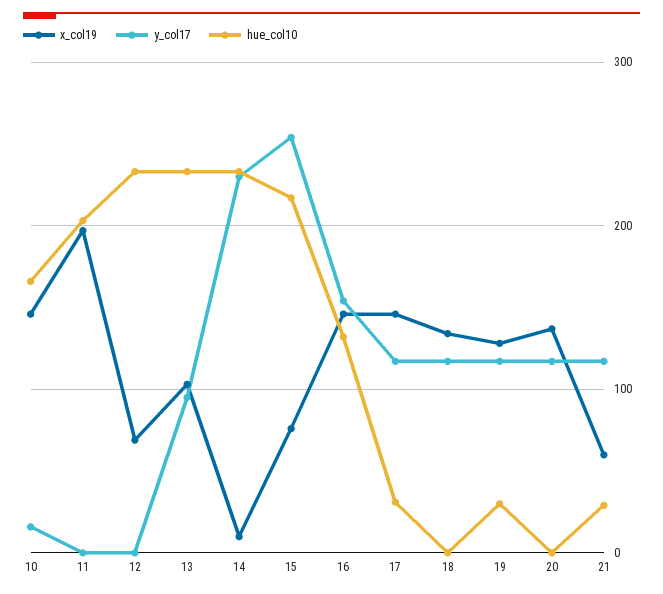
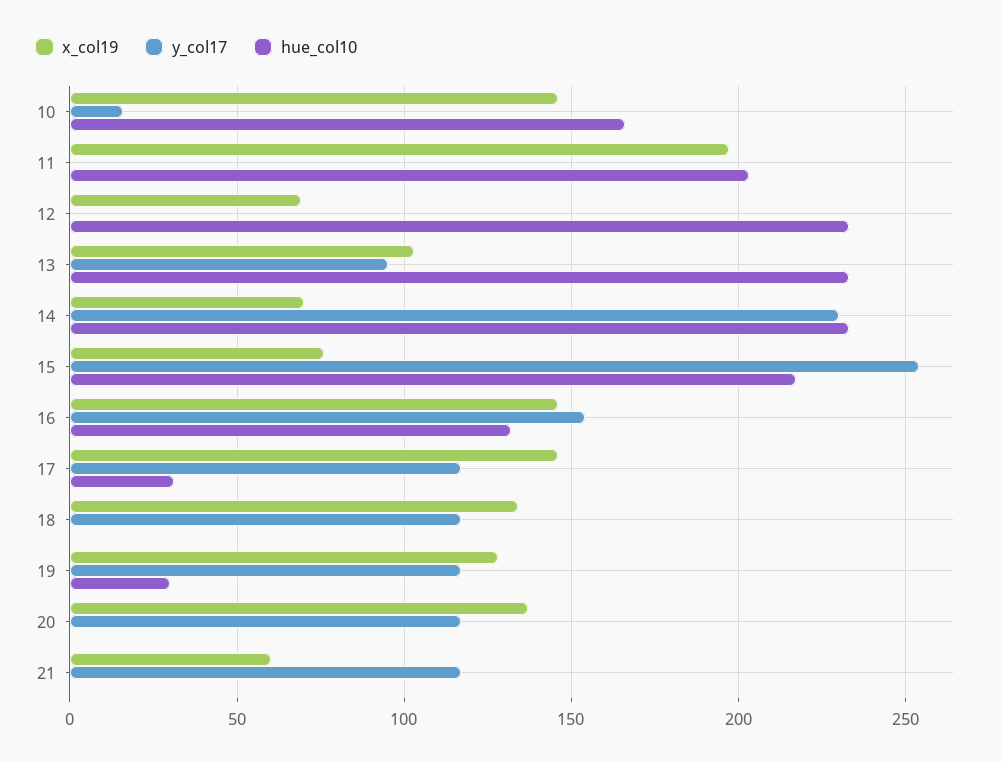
  {
    "x_col19": {
      "10": 145,
      "11": 195,
      "12": 70,
      "13": 105,
-     "14": 10,
+     "14": 70,
      "15": 75,
      "16": 145,
      "17": 145,
      "18": 135,
      "19": 130,
      "20": 135,
      "21": 60
    },
    "y_col17": {
      "10": 15,
      "11": 0,
      "12": 0,
      "13": 95,
      "14": 230,
      "15": 255,
      "16": 155,
      "17": 115,
      "18": 115,
      "19": 115,
      "20": 115,
      "21": 115
    },
    "hue_col10": {
      "10": 165,
      "11": 205,
      "12": 235,
      "13": 235,
      "14": 235,
      "15": 215,
      "16": 130,
      "17": 30,
      "18": 0,
      "19": 30,
      "20": 0,
-     "21": 30
+     "21": 0
    }
  }

